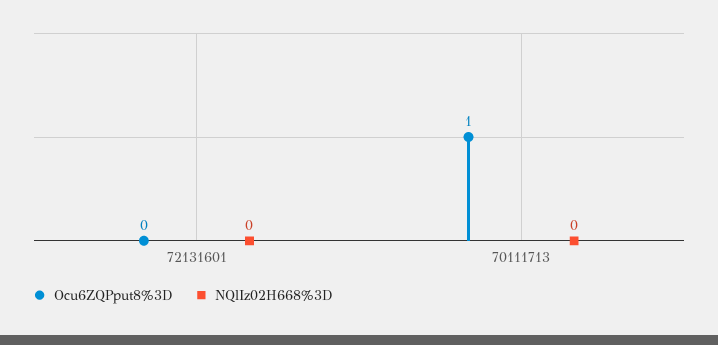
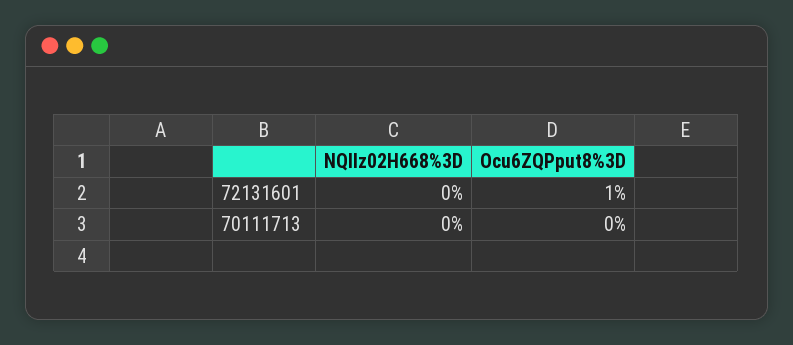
  {
    "Ocu6ZQPput8%3D": {
-     "72131601": 0,
+     "72131601": 1,
-     "70111713": 1
+     "70111713": 0
    },
    "NQlIz02H668%3D": {
      "72131601": 0,
      "70111713": 0
    }
  }

